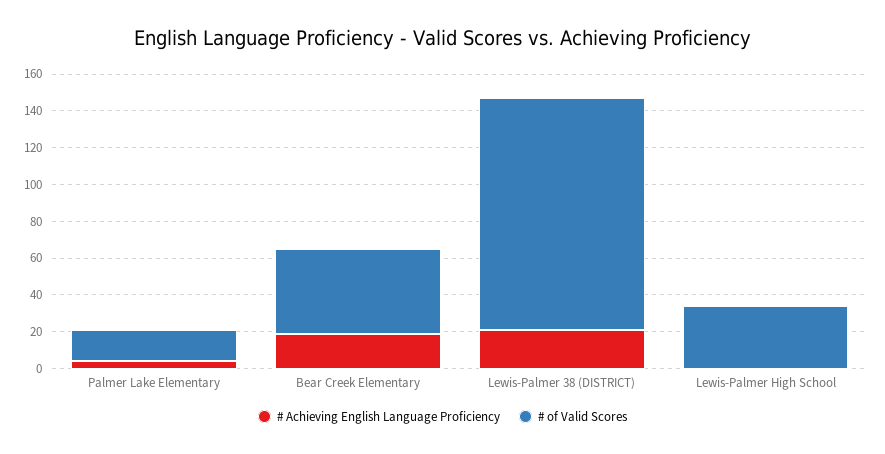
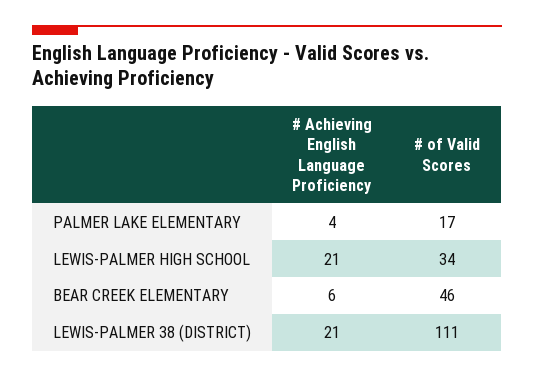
  {
    "# Achieving English Language Proficiency": {
      "Palmer Lake Elementary": 4,
-     "Bear Creek Elementary": 20,
+     "Bear Creek Elementary": 6,
      "Lewis-Palmer 38 (DISTRICT)": 21,
-     "Lewis-Palmer High School": 0
+     "Lewis-Palmer High School": 21
    },
    "# of Valid Scores": {
      "Palmer Lake Elementary": 17,
      "Bear Creek Elementary": 46,
-     "Lewis-Palmer 38 (DISTRICT)": 125,
+     "Lewis-Palmer 38 (DISTRICT)": 111,
      "Lewis-Palmer High School": 34
    }
  }

